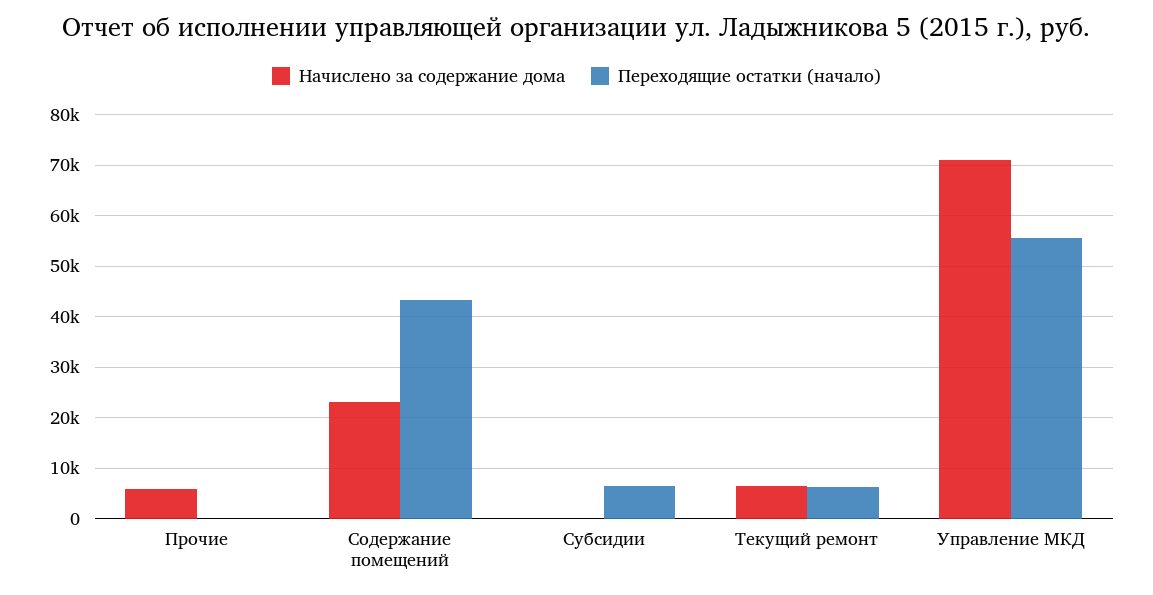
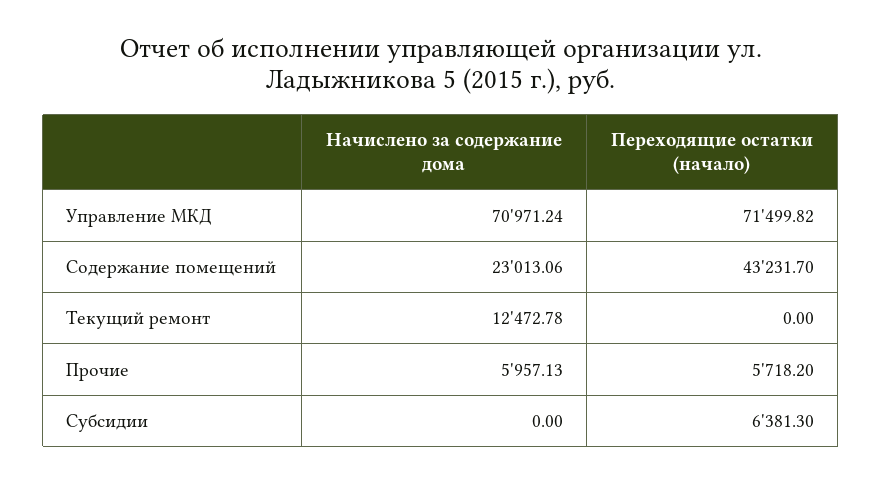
  {
    "Начислено за содержание дома": {
      "Прочие": 5957.13,
      "Содержание помещений": 23013.06,
      "Субсидии": 0,
-     "Текущий ремонт": 6000,
+     "Текущий ремонт": 12472.78,
      "Управление МКД": 70971.24
    },
    "Переходящие остатки (начало)": {
-     "Прочие": 0,
+     "Прочие": 5718.2,
      "Содержание помещений": 43231.7,
      "Субсидии": 6381.3,
-     "Текущий ремонт": 6000,
+     "Текущий ремонт": 0,
-     "Управление МКД": 56000
+     "Управление МКД": 71499.82
    }
  }

